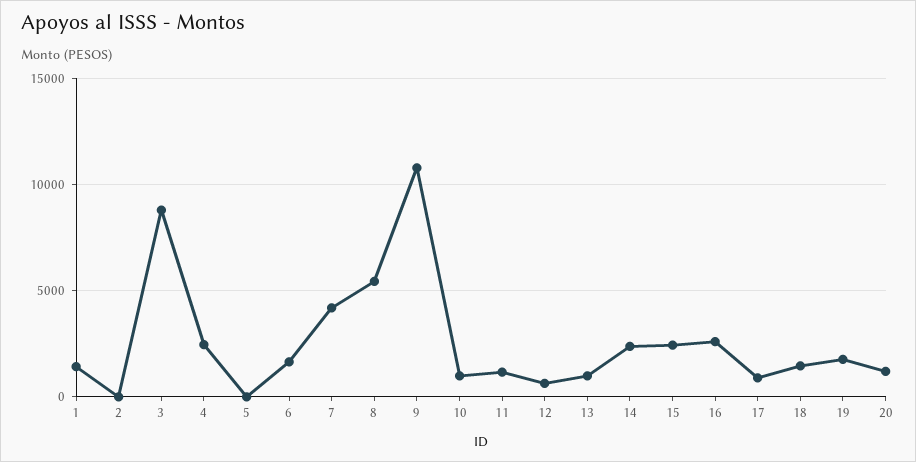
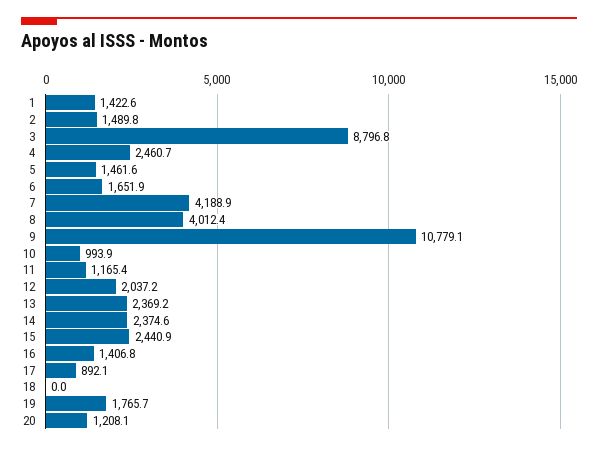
  {
    "1": 1422.6,
-   "2": 0,
+   "2": 1489.8,
    "3": 8796.8,
    "4": 2460.7,
-   "5": 0,
+   "5": 1461.6,
    "6": 1651.9,
    "7": 4188.9,
-   "8": 5500,
+   "8": 4012.4,
    "9": 10779.1,
    "10": 993.9,
    "11": 1165.4,
-   "12": 500,
+   "12": 2037.2,
-   "13": 1000,
+   "13": 2369.2,
    "14": 2374.6,
    "15": 2440.9,
-   "16": 2500,
+   "16": 1406.8,
    "17": 892.1,
-   "18": 1500,
+   "18": 0,
    "19": 1765.7,
    "20": 1208.1
  }

